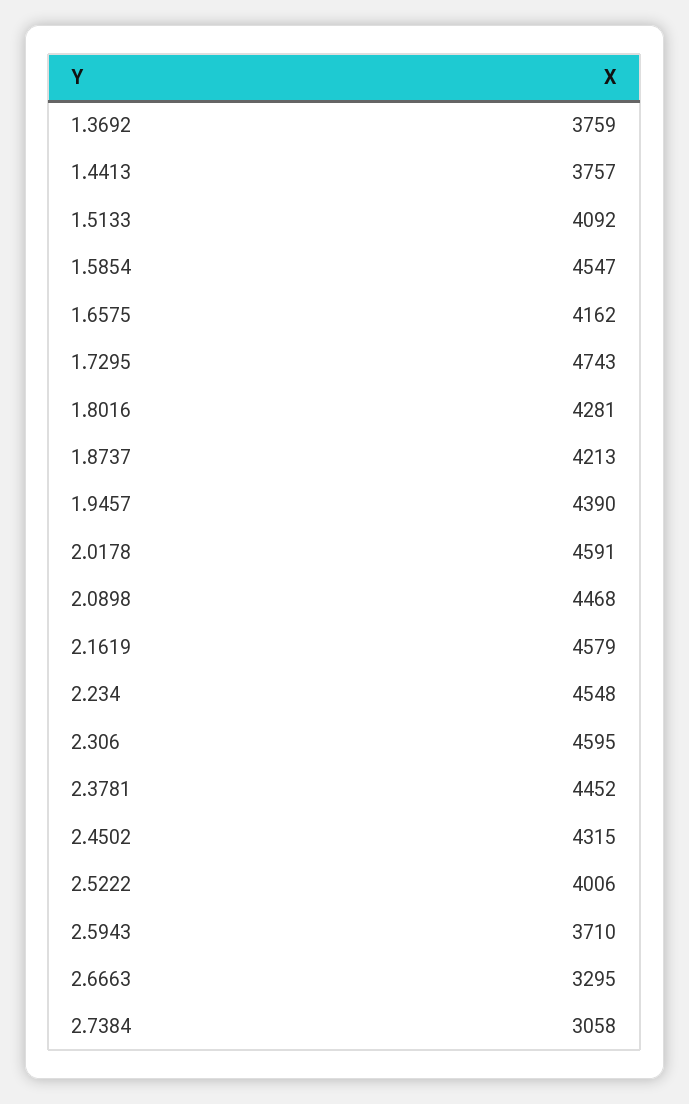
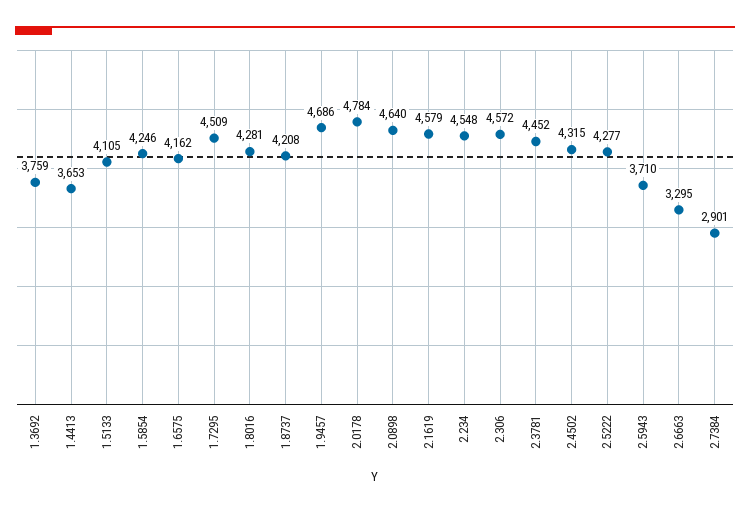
  {
    "1.3692": 3759,
-   "1.4413": 3757,
+   "1.4413": 3653,
-   "1.5133": 4092,
+   "1.5133": 4105,
-   "1.5854": 4547,
+   "1.5854": 4246,
    "1.6575": 4162,
-   "1.7295": 4743,
+   "1.7295": 4509,
    "1.8016": 4281,
-   "1.8737": 4213,
+   "1.8737": 4208,
-   "1.9457": 4390,
+   "1.9457": 4686,
-   "2.0178": 4591,
+   "2.0178": 4784,
-   "2.0898": 4468,
+   "2.0898": 4640,
    "2.1619": 4579,
    "2.234": 4548,
-   "2.306": 4595,
+   "2.306": 4572,
    "2.3781": 4452,
    "2.4502": 4315,
-   "2.5222": 4006,
+   "2.5222": 4277,
    "2.5943": 3710,
    "2.6663": 3295,
-   "2.7384": 3058
+   "2.7384": 2901
  }

